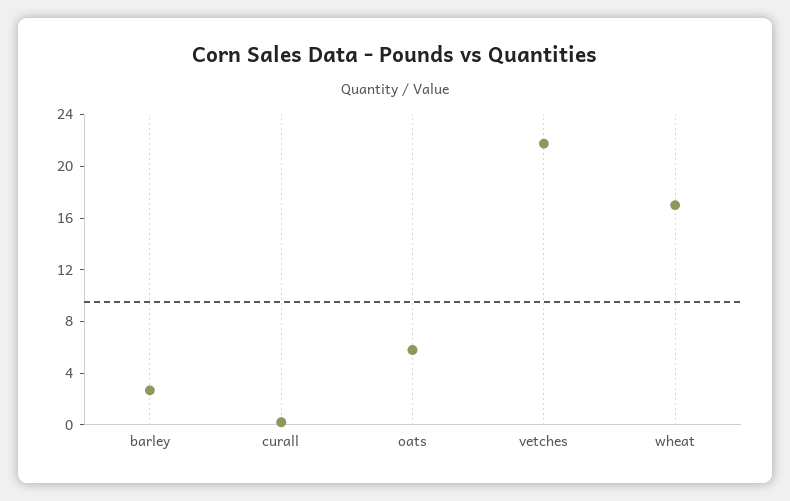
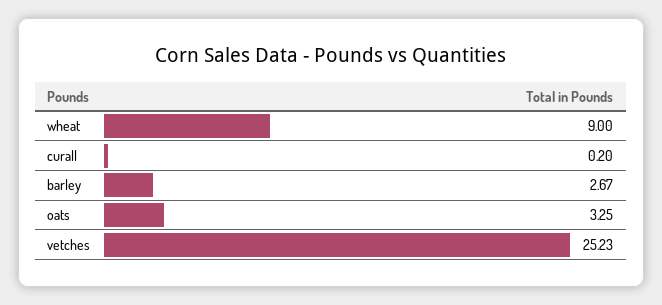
  {
    "barley": 2.67,
    "curall": 0.2,
-   "oats": 6,
+   "oats": 3.25,
-   "vetches": 22,
+   "vetches": 25.23,
-   "wheat": 17
+   "wheat": 9
  }

